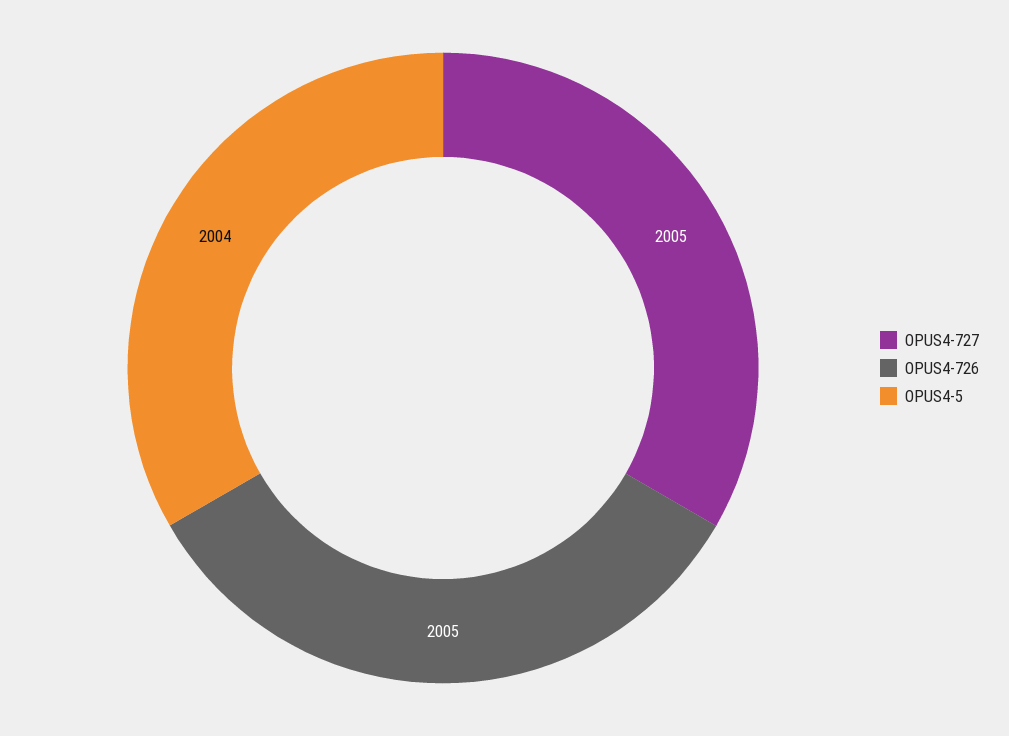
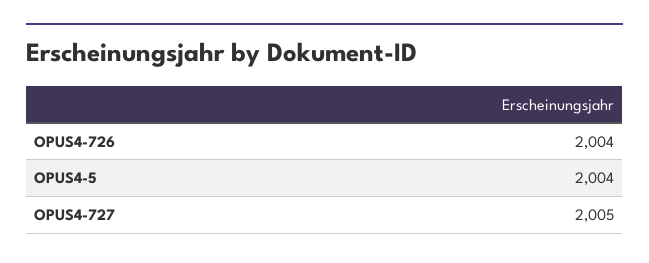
  {
    "OPUS4-727": 2005,
-   "OPUS4-726": 2005,
+   "OPUS4-726": 2004,
    "OPUS4-5": 2004
  }

